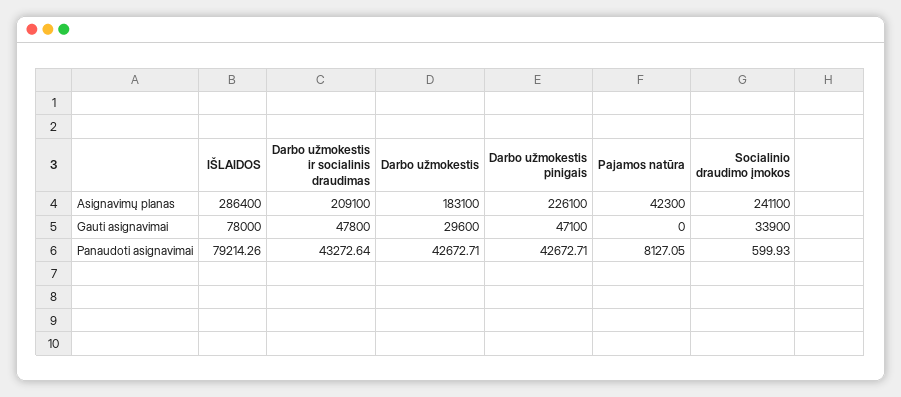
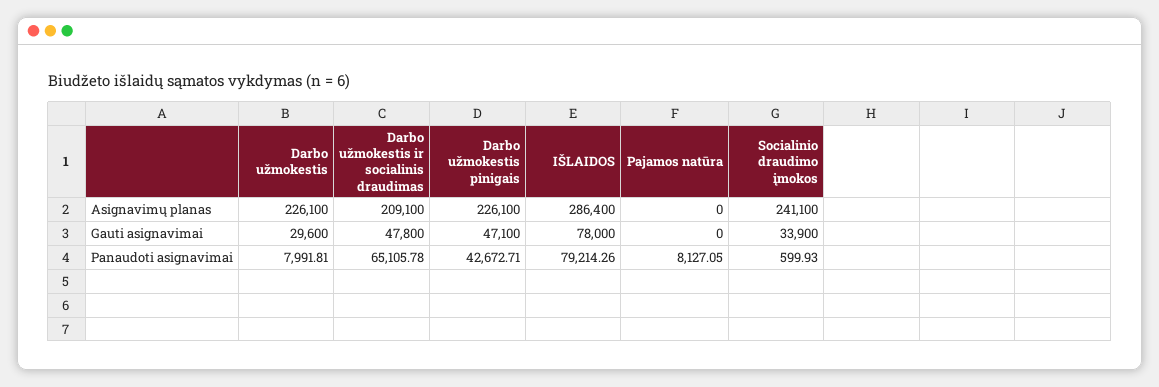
  {
    "IŠLAIDOS": {
      "Asignavimų planas": 286400,
      "Gauti asignavimai": 78000,
      "Panaudoti asignavimai": 79214.26
    },
    "Darbo užmokestis ir socialinis draudimas": {
      "Asignavimų planas": 209100,
      "Gauti asignavimai": 47800,
-     "Panaudoti asignavimai": 43272.64
+     "Panaudoti asignavimai": 65105.78
    },
    "Darbo užmokestis": {
-     "Asignavimų planas": 183100,
+     "Asignavimų planas": 226100,
      "Gauti asignavimai": 29600,
-     "Panaudoti asignavimai": 42672.71
+     "Panaudoti asignavimai": 7991.81
    },
    "Darbo užmokestis pinigais": {
      "Asignavimų planas": 226100,
      "Gauti asignavimai": 47100,
      "Panaudoti asignavimai": 42672.71
    },
    "Pajamos natūra": {
-     "Asignavimų planas": 42300,
+     "Asignavimų planas": 0,
      "Gauti asignavimai": 0,
      "Panaudoti asignavimai": 8127.05
    },
    "Socialinio draudimo įmokos": {
      "Asignavimų planas": 241100,
      "Gauti asignavimai": 33900,
      "Panaudoti asignavimai": 599.93
    }
  }

